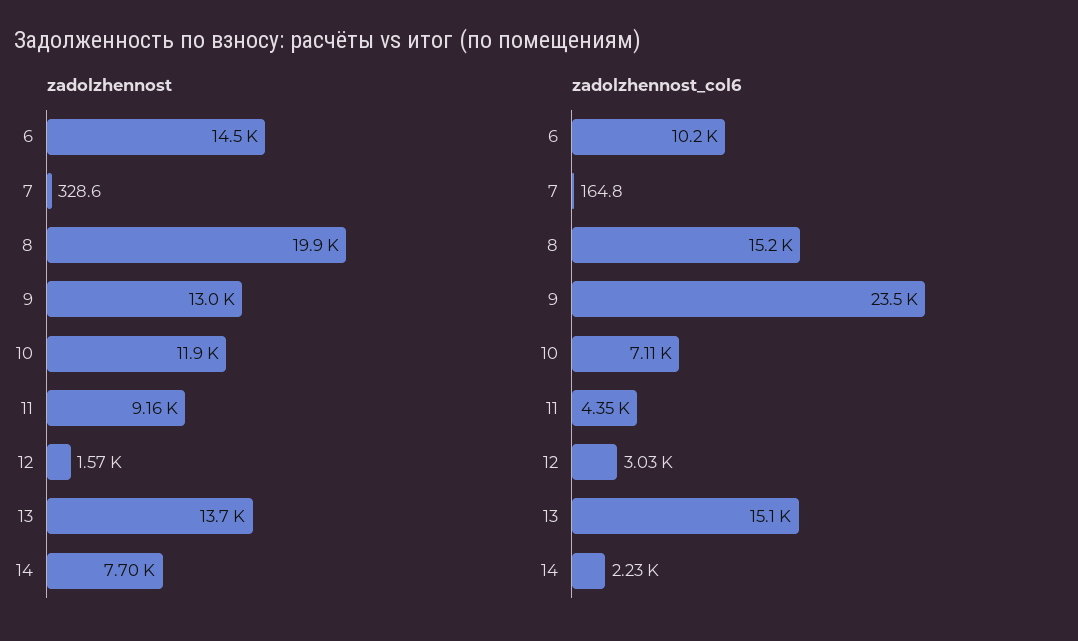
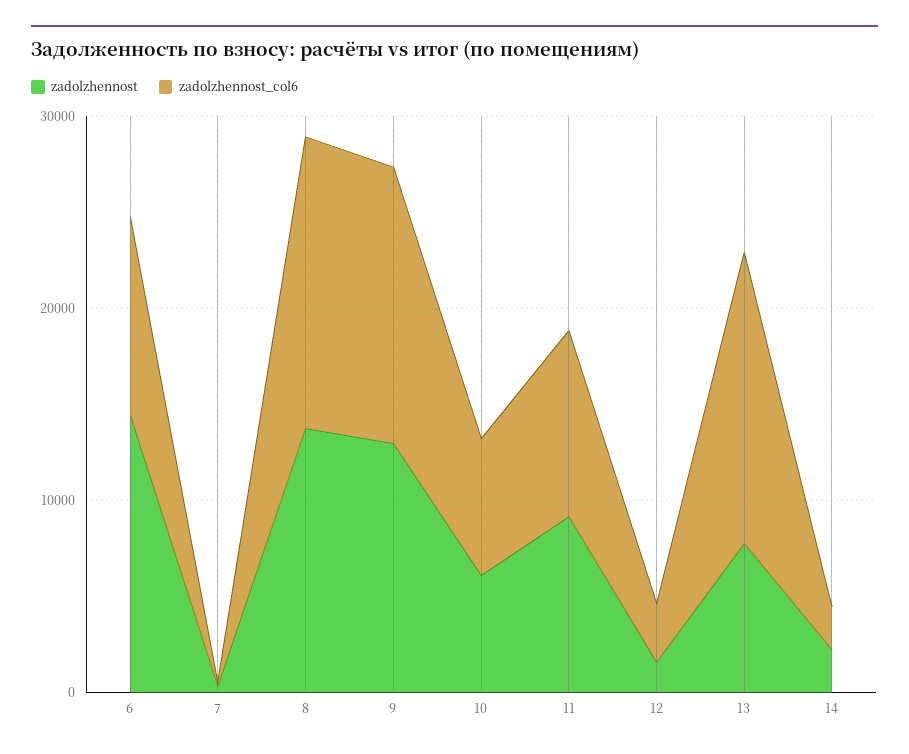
  {
    "zadolzhennost": {
      "6": 14500,
      "7": 328.6,
-     "8": 19900,
+     "8": 14000,
      "9": 13000,
-     "10": 11900,
+     "10": 6000,
      "11": 9160,
      "12": 1570,
-     "13": 13700,
+     "13": 8000,
-     "14": 7700
+     "14": 2000
    },
    "zadolzhennost_col6": {
      "6": 10200,
      "7": 164.8,
      "8": 15200,
-     "9": 23500,
+     "9": 14000,
      "10": 7110,
-     "11": 4350,
+     "11": 10000,
      "12": 3030,
      "13": 15100,
      "14": 2230
    }
  }

